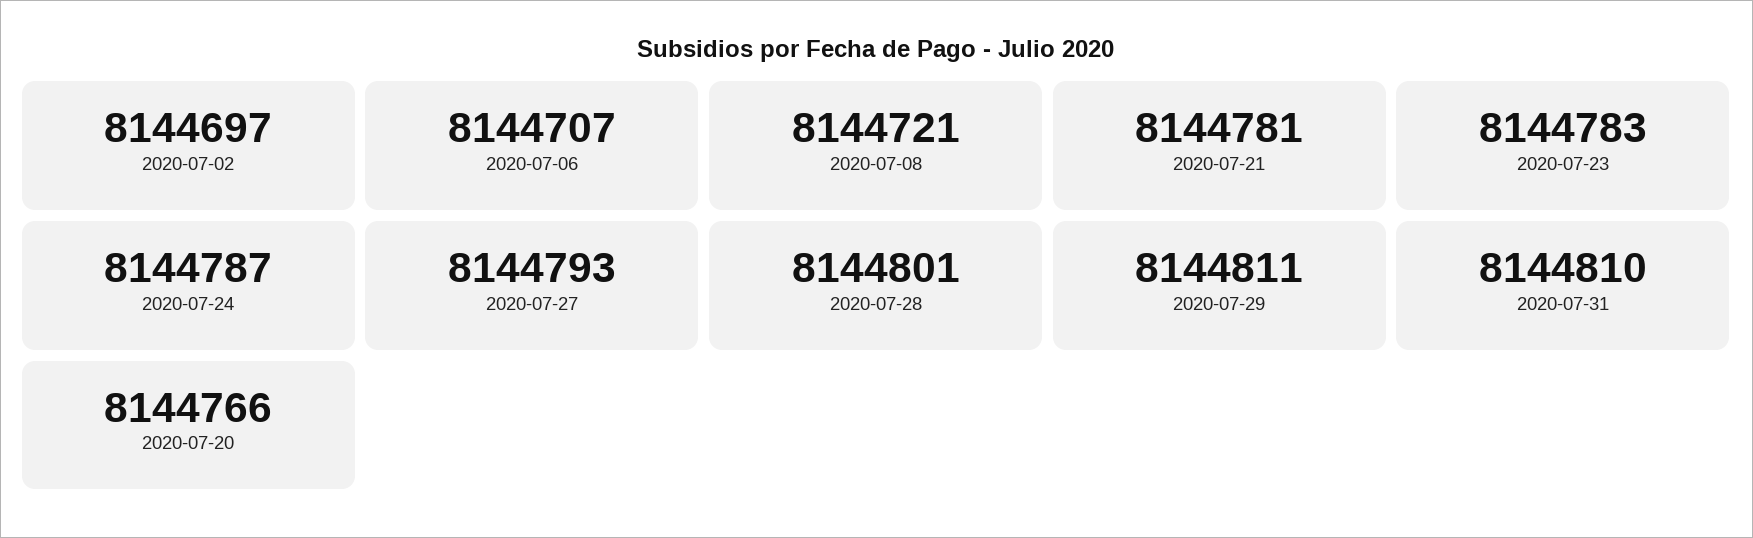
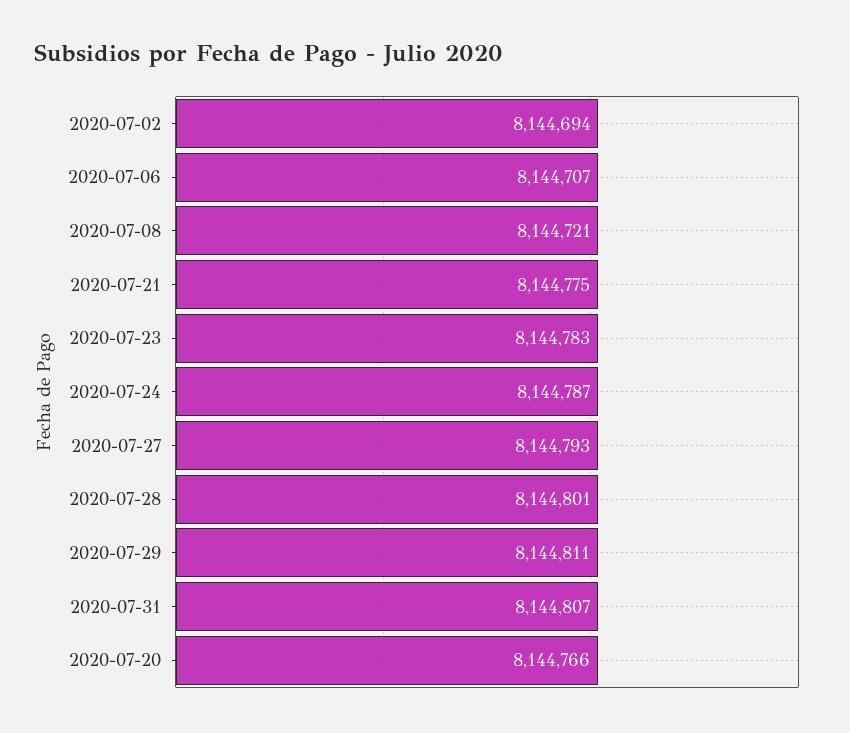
  {
-   "2020-07-02": 8144697,
+   "2020-07-02": 8144694,
    "2020-07-06": 8144707,
    "2020-07-08": 8144721,
-   "2020-07-21": 8144781,
+   "2020-07-21": 8144775,
    "2020-07-23": 8144783,
    "2020-07-24": 8144787,
    "2020-07-27": 8144793,
    "2020-07-28": 8144801,
    "2020-07-29": 8144811,
-   "2020-07-31": 8144810,
+   "2020-07-31": 8144807,
    "2020-07-20": 8144766
  }

